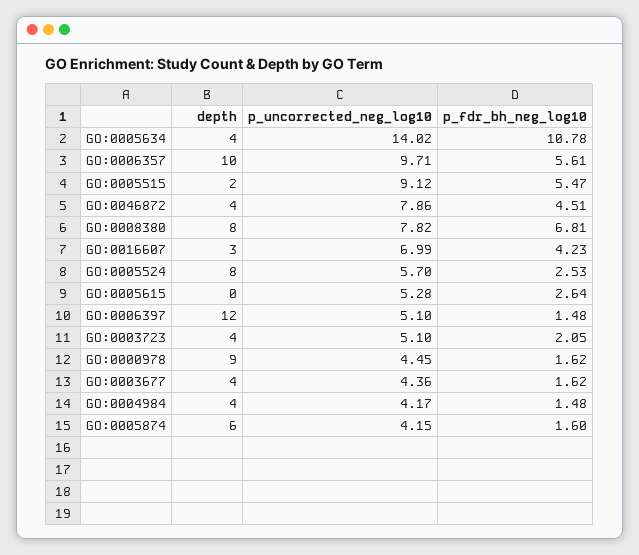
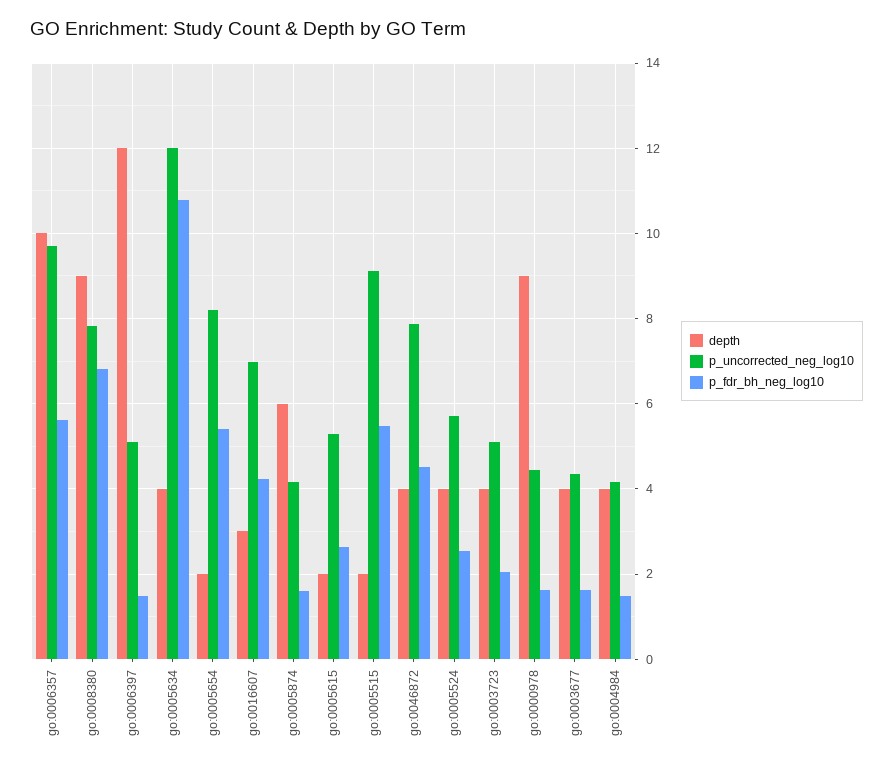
  {
    "depth": {
      "GO:0005634": 4,
      "GO:0006357": 10,
      "GO:0005515": 2,
      "GO:0046872": 4,
-     "GO:0008380": 8,
+     "GO:0008380": 9,
      "GO:0016607": 3,
-     "GO:0005524": 8,
+     "GO:0005524": 4,
-     "GO:0005615": 0,
+     "GO:0005615": 2,
      "GO:0006397": 12,
      "GO:0003723": 4,
      "GO:0000978": 9,
      "GO:0003677": 4,
      "GO:0004984": 4,
-     "GO:0005874": 6
+     "GO:0005874": 6,
+     "go:0005654": 2
    },
    "p_uncorrected_neg_log10": {
-     "GO:0005634": 14.02,
+     "GO:0005634": 12,
      "GO:0006357": 9.71,
      "GO:0005515": 9.12,
      "GO:0046872": 7.86,
      "GO:0008380": 7.82,
      "GO:0016607": 6.99,
      "GO:0005524": 5.7,
      "GO:0005615": 5.28,
      "GO:0006397": 5.1,
      "GO:0003723": 5.1,
      "GO:0000978": 4.45,
      "GO:0003677": 4.36,
      "GO:0004984": 4.17,
-     "GO:0005874": 4.15
+     "GO:0005874": 4.15,
+     "go:0005654": 8.2
    },
    "p_fdr_bh_neg_log10": {
      "GO:0005634": 10.78,
      "GO:0006357": 5.61,
      "GO:0005515": 5.47,
      "GO:0046872": 4.51,
      "GO:0008380": 6.81,
      "GO:0016607": 4.23,
      "GO:0005524": 2.53,
      "GO:0005615": 2.64,
      "GO:0006397": 1.48,
      "GO:0003723": 2.05,
      "GO:0000978": 1.62,
      "GO:0003677": 1.62,
      "GO:0004984": 1.48,
-     "GO:0005874": 1.6
+     "GO:0005874": 1.6,
+     "go:0005654": 5.4
    }
  }

